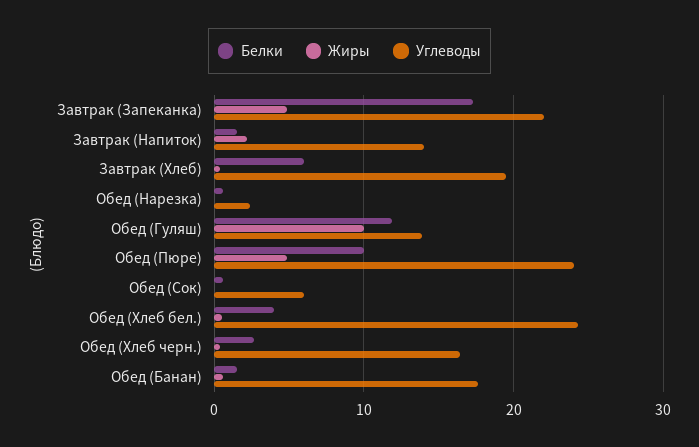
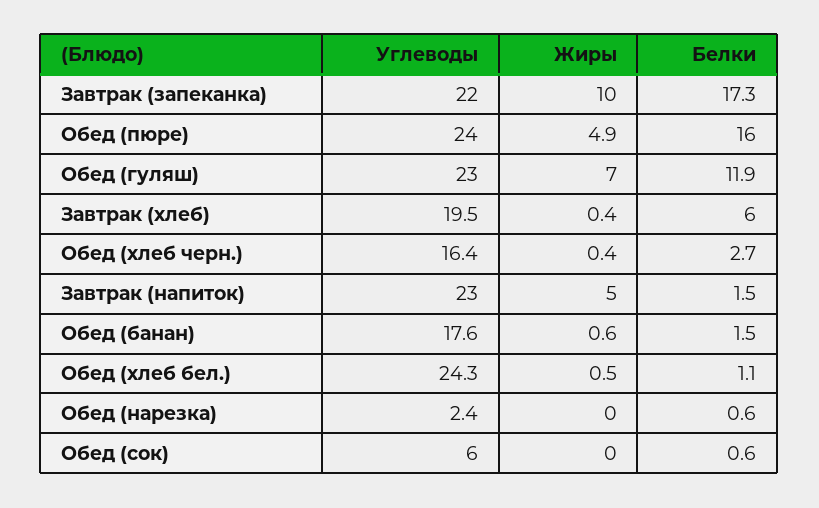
  {
    "Белки": {
      "Завтрак (Запеканка)": 17.3,
      "Завтрак (Напиток)": 1.5,
      "Завтрак (Хлеб)": 6,
      "Обед (Нарезка)": 0.6,
      "Обед (Гуляш)": 11.9,
-     "Обед (Пюре)": 10,
+     "Обед (Пюре)": 16,
      "Обед (Сок)": 0.6,
-     "Обед (Хлеб бел.)": 4,
+     "Обед (Хлеб бел.)": 1.1,
      "Обед (Хлеб черн.)": 2.7,
      "Обед (Банан)": 1.5
    },
    "Жиры": {
-     "Завтрак (Запеканка)": 5,
+     "Завтрак (Запеканка)": 10,
-     "Завтрак (Напиток)": 2,
+     "Завтрак (Напиток)": 5,
      "Завтрак (Хлеб)": 0.4,
      "Обед (Нарезка)": 0,
-     "Обед (Гуляш)": 10,
+     "Обед (Гуляш)": 7,
      "Обед (Пюре)": 4.9,
      "Обед (Сок)": 0,
      "Обед (Хлеб бел.)": 0.5,
      "Обед (Хлеб черн.)": 0.4,
      "Обед (Банан)": 0.6
    },
    "Углеводы": {
      "Завтрак (Запеканка)": 22,
-     "Завтрак (Напиток)": 14,
+     "Завтрак (Напиток)": 23,
      "Завтрак (Хлеб)": 19.5,
      "Обед (Нарезка)": 2.4,
-     "Обед (Гуляш)": 14,
+     "Обед (Гуляш)": 23,
      "Обед (Пюре)": 24,
      "Обед (Сок)": 6,
      "Обед (Хлеб бел.)": 24.3,
      "Обед (Хлеб черн.)": 16.4,
      "Обед (Банан)": 17.6
    }
  }

